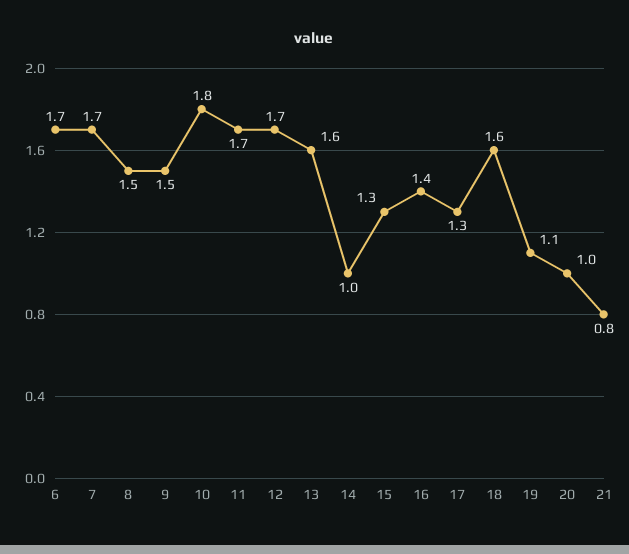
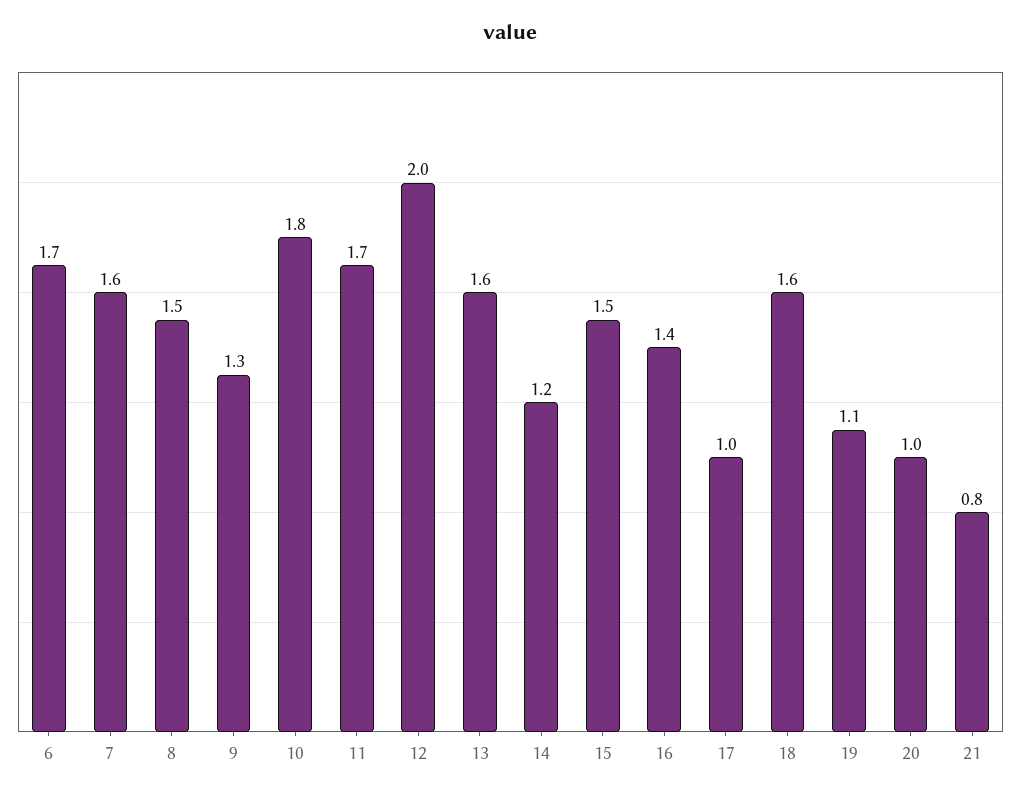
  {
    "6": 1.7,
-   "7": 1.7,
+   "7": 1.6,
    "8": 1.5,
-   "9": 1.5,
+   "9": 1.3,
    "10": 1.8,
    "11": 1.7,
-   "12": 1.7,
+   "12": 2,
    "13": 1.6,
-   "14": 1,
+   "14": 1.2,
-   "15": 1.3,
+   "15": 1.5,
    "16": 1.4,
-   "17": 1.3,
+   "17": 1,
    "18": 1.6,
    "19": 1.1,
    "20": 1,
    "21": 0.8
  }

